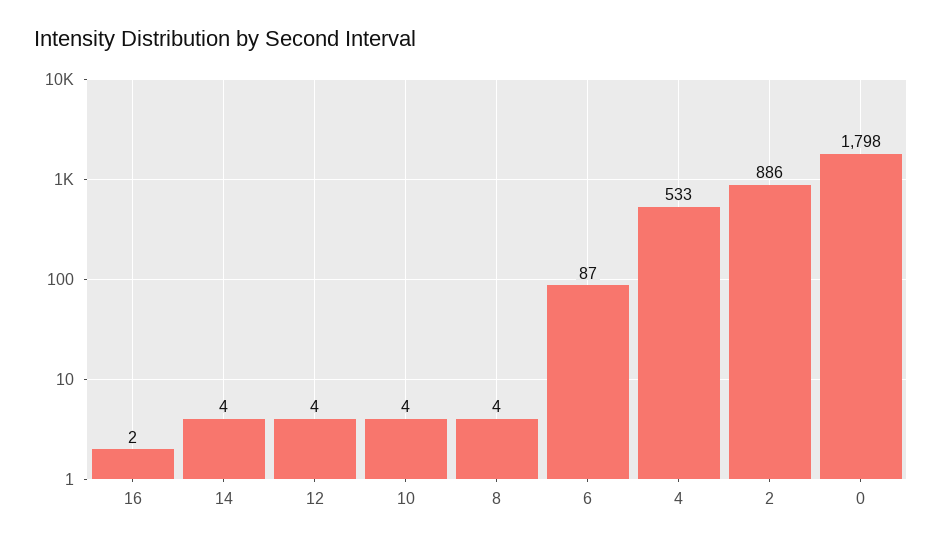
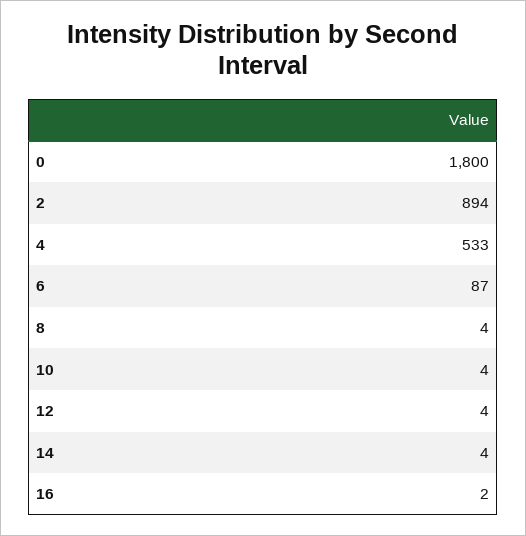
  {
    "16": 2,
    "14": 4,
    "12": 4,
    "10": 4,
    "8": 4,
    "6": 87,
    "4": 533,
-   "2": 886,
+   "2": 894,
-   "0": 1798
+   "0": 1800
  }

